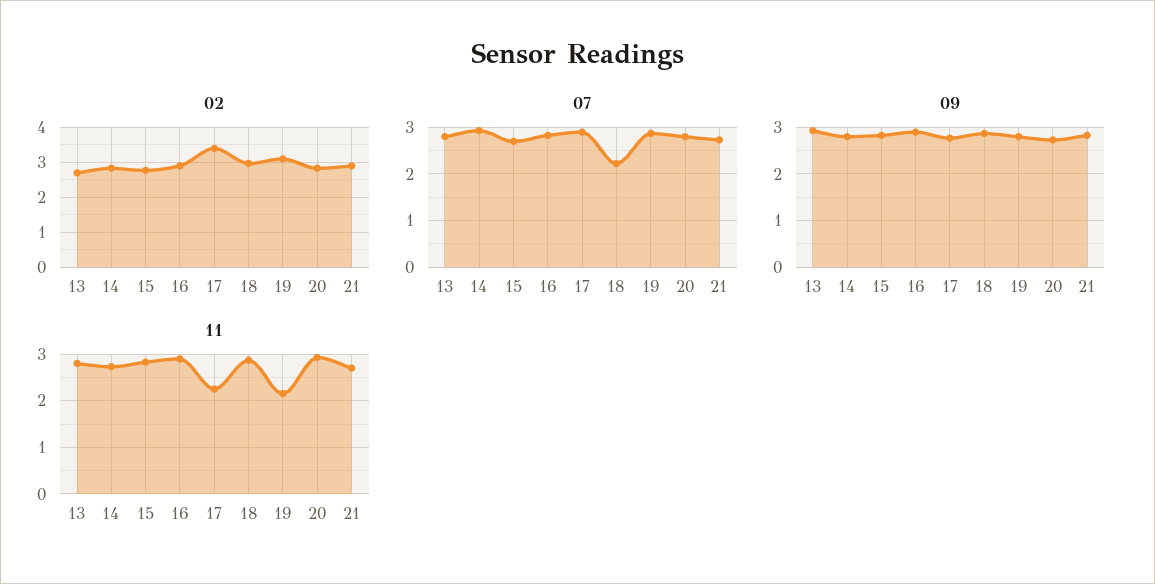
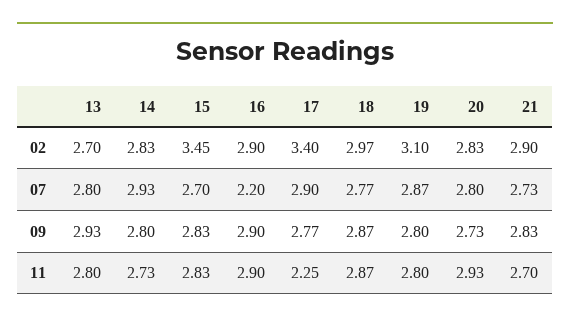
  {
    "02": {
      "13": 2.7,
      "14": 2.83,
-     "15": 2.8,
+     "15": 3.45,
      "16": 2.9,
      "17": 3.4,
      "18": 2.97,
      "19": 3.1,
      "20": 2.83,
      "21": 2.9
    },
    "07": {
      "13": 2.8,
      "14": 2.93,
      "15": 2.7,
-     "16": 2.8,
+     "16": 2.2,
      "17": 2.9,
-     "18": 2.2,
+     "18": 2.77,
      "19": 2.87,
      "20": 2.8,
      "21": 2.73
    },
    "09": {
      "13": 2.93,
      "14": 2.8,
      "15": 2.83,
      "16": 2.9,
      "17": 2.77,
      "18": 2.87,
      "19": 2.8,
      "20": 2.73,
      "21": 2.83
    },
    "11": {
      "13": 2.8,
      "14": 2.73,
      "15": 2.83,
      "16": 2.9,
      "17": 2.25,
      "18": 2.87,
-     "19": 2.2,
+     "19": 2.8,
      "20": 2.93,
      "21": 2.7
    }
  }

